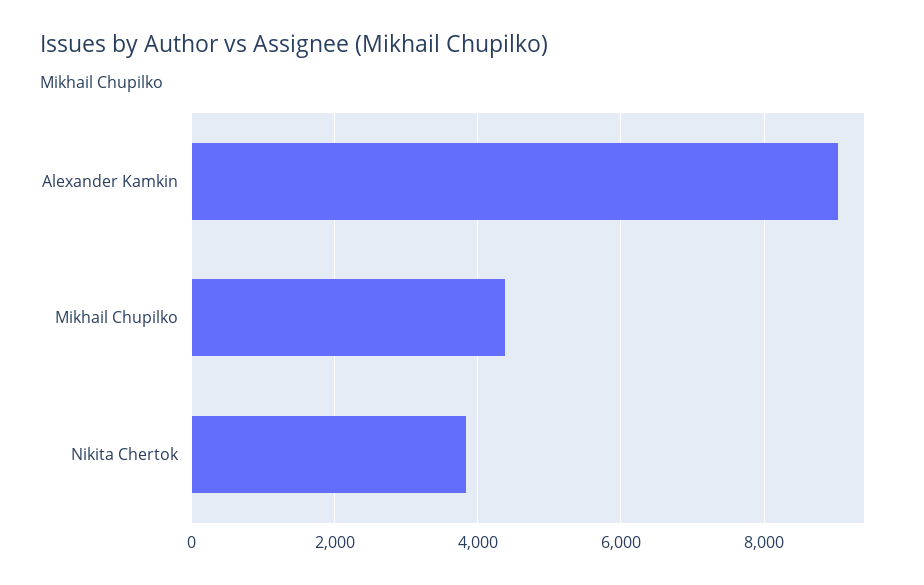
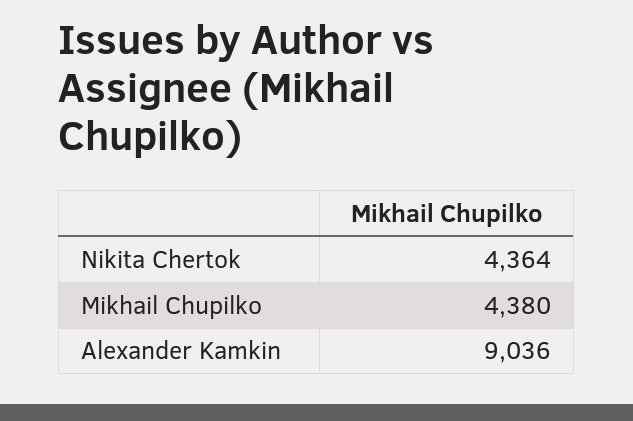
  {
    "Alexander Kamkin": 9036,
    "Mikhail Chupilko": 4380,
-   "Nikita Chertok": 3800
+   "Nikita Chertok": 4364
  }

